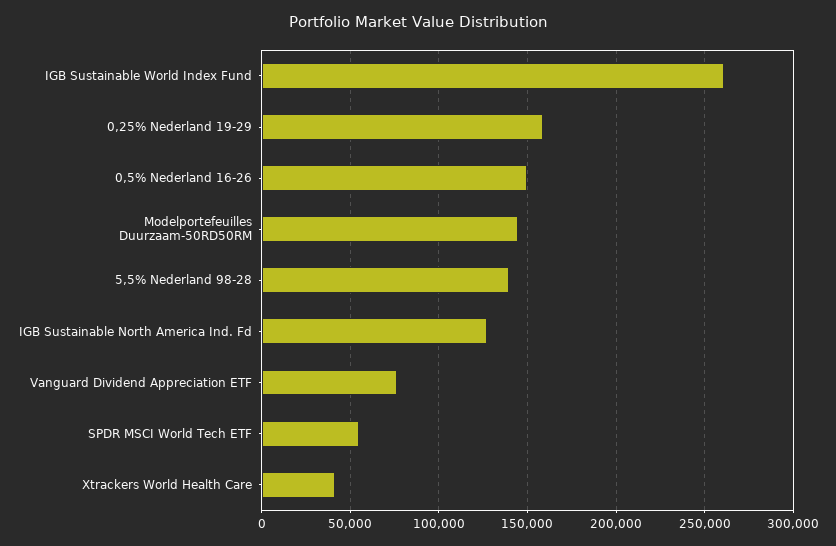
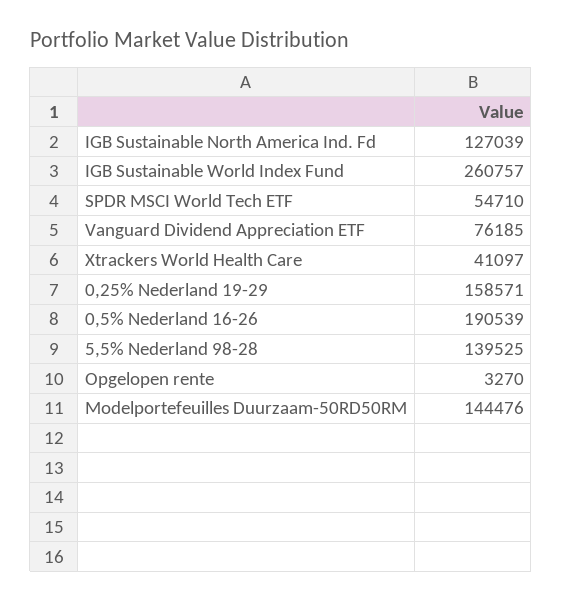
  {
    "IGB Sustainable World Index Fund": 260757,
    "0,25% Nederland 19-29": 158571,
-   "0,5% Nederland 16-26": 150000,
+   "0,5% Nederland 16-26": 190539,
    "Modelportefeuilles Duurzaam-50RD50RM": 144476,
    "5,5% Nederland 98-28": 139525,
    "IGB Sustainable North America Ind. Fd": 127039,
    "Vanguard Dividend Appreciation ETF": 76185,
    "SPDR MSCI World Tech ETF": 54710,
-   "Xtrackers World Health Care": 41097
+   "Xtrackers World Health Care": 41097,
+   "Opgelopen rente": 3270
  }

